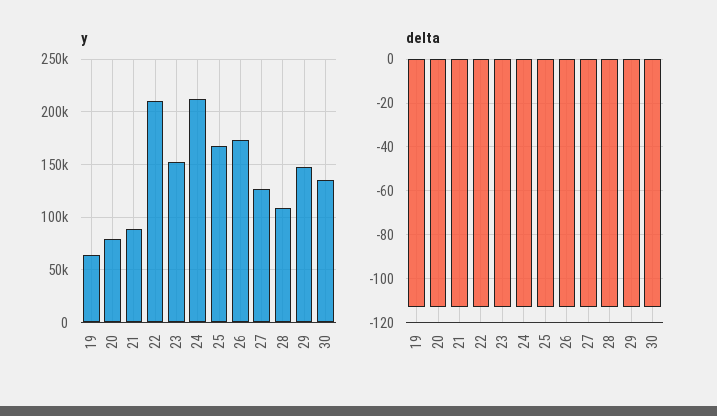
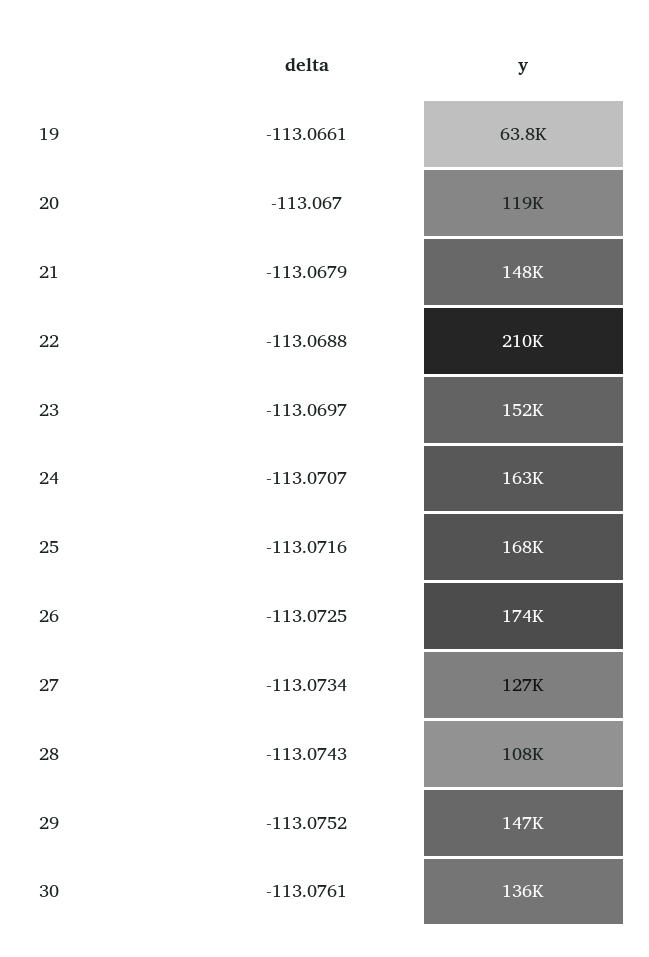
  {
    "y": {
      "19": 63800,
-     "20": 80000,
+     "20": 119000,
-     "21": 90000,
+     "21": 148000,
      "22": 210000,
      "23": 152000,
-     "24": 210000,
+     "24": 163000,
      "25": 168000,
      "26": 174000,
      "27": 127000,
      "28": 108000,
      "29": 147000,
      "30": 136000
    },
    "delta": {
      "19": -113.0661,
      "20": -113.067,
      "21": -113.0679,
      "22": -113.0688,
      "23": -113.0697,
      "24": -113.0707,
      "25": -113.0716,
      "26": -113.0725,
      "27": -113.0734,
      "28": -113.0743,
      "29": -113.0752,
      "30": -113.0761
    }
  }

